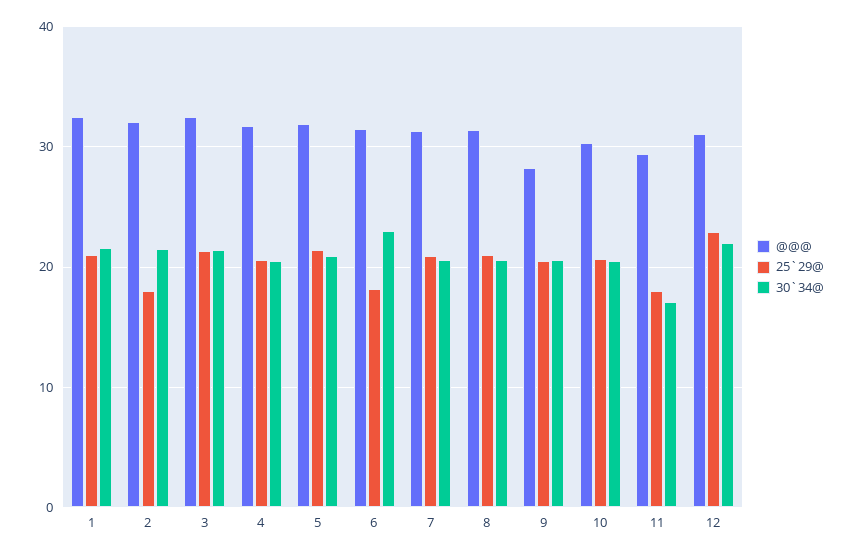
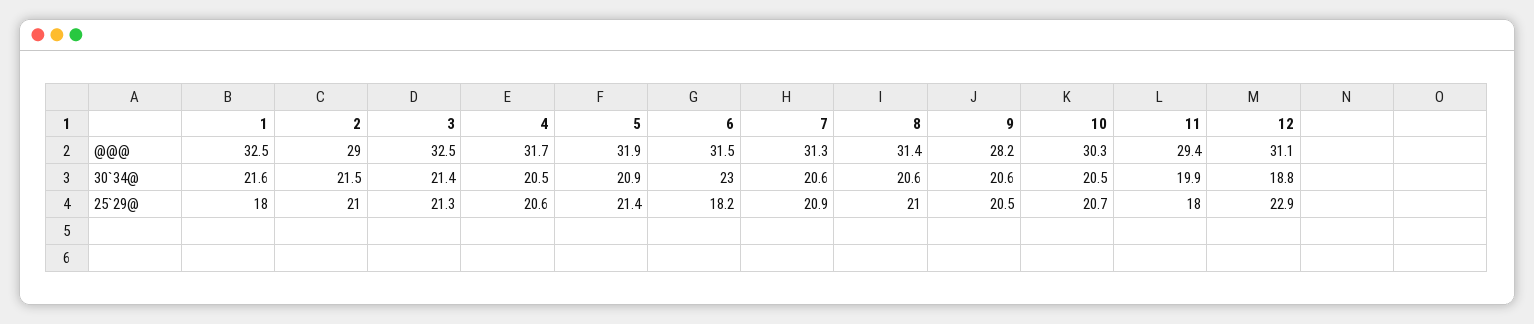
  {
    "@@@": {
      "1": 32.5,
-     "2": 32,
+     "2": 29,
      "3": 32.5,
      "4": 31.7,
      "5": 31.9,
      "6": 31.5,
      "7": 31.3,
      "8": 31.4,
      "9": 28.2,
      "10": 30.3,
      "11": 29.4,
      "12": 31.1
    },
    "25`29@": {
-     "1": 21,
+     "1": 18,
-     "2": 18,
+     "2": 21,
      "3": 21.3,
      "4": 20.6,
      "5": 21.4,
      "6": 18.2,
      "7": 20.9,
      "8": 21,
      "9": 20.5,
      "10": 20.7,
      "11": 18,
      "12": 22.9
    },
    "30`34@": {
      "1": 21.6,
      "2": 21.5,
      "3": 21.4,
      "4": 20.5,
      "5": 20.9,
      "6": 23,
      "7": 20.6,
      "8": 20.6,
      "9": 20.6,
      "10": 20.5,
-     "11": 17,
+     "11": 19.9,
-     "12": 22
+     "12": 18.8
    }
  }

